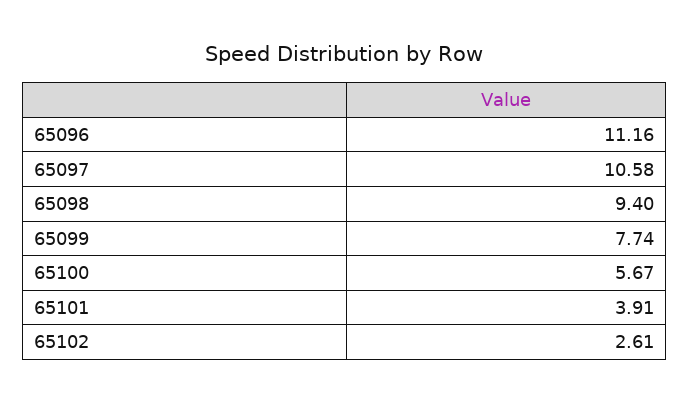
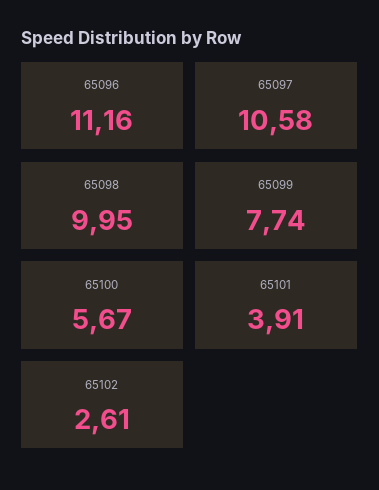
  {
    "65096": 11.16,
    "65097": 10.58,
-   "65098": 9.4,
+   "65098": 9.95,
    "65099": 7.74,
    "65100": 5.67,
    "65101": 3.91,
    "65102": 2.61
  }

